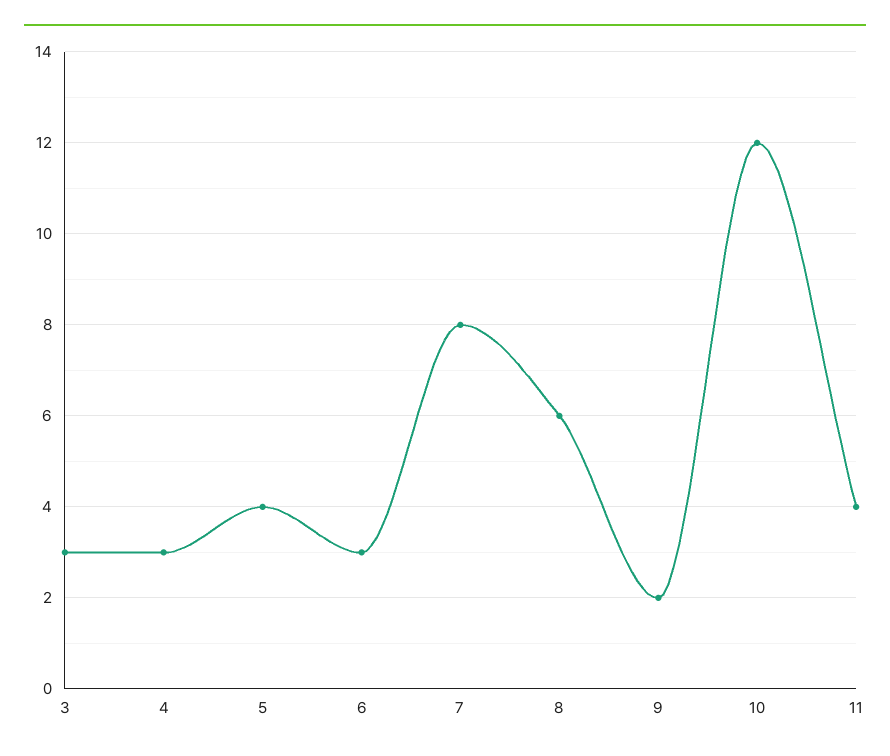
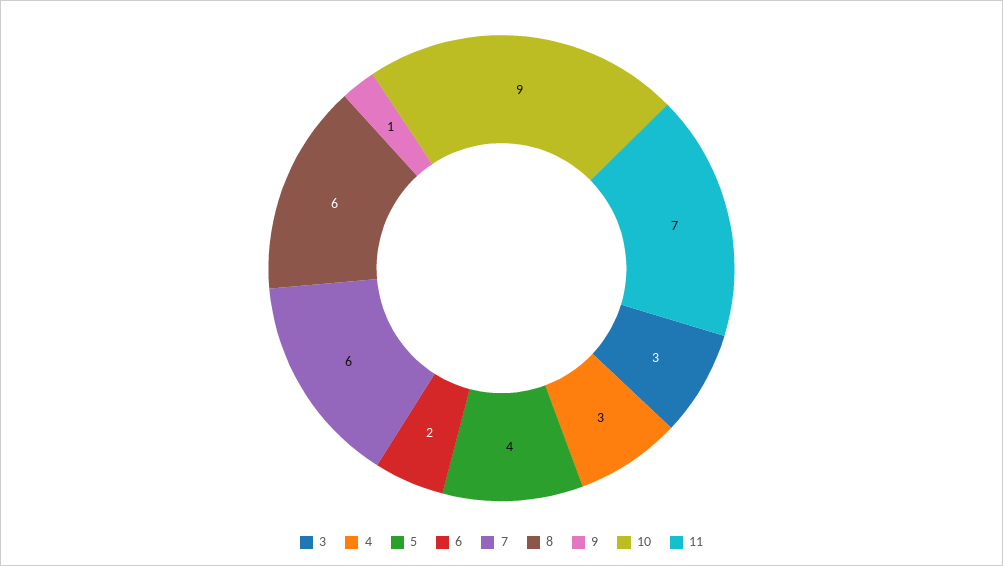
  {
    "3": 3,
    "4": 3,
    "5": 4,
-   "6": 3,
+   "6": 2,
-   "7": 8,
+   "7": 6,
    "8": 6,
-   "9": 2,
+   "9": 1,
-   "10": 12,
+   "10": 9,
-   "11": 4
+   "11": 7
  }

